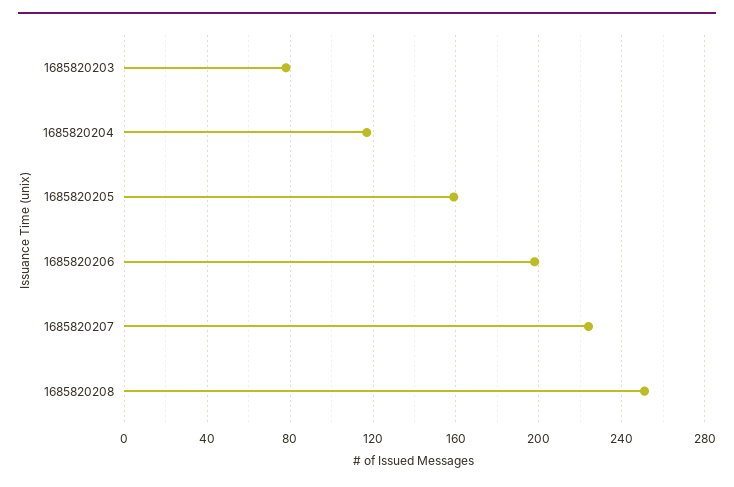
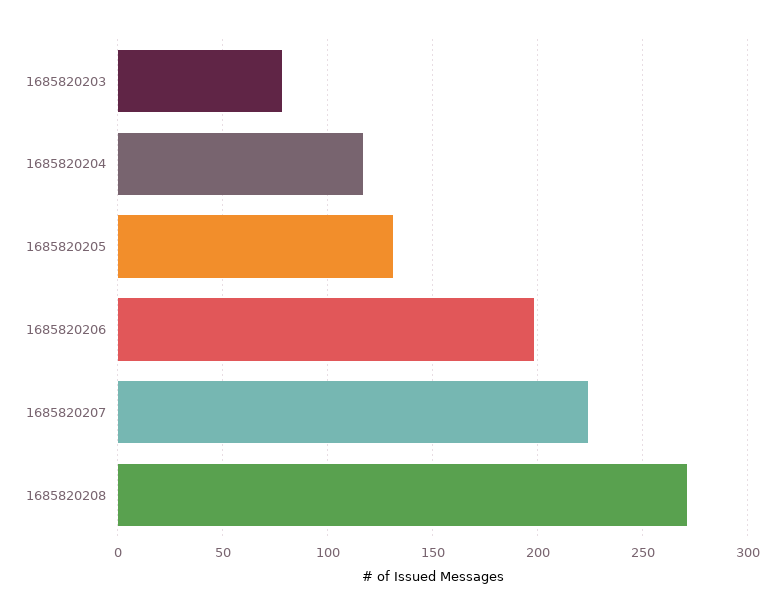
  {
    "1685820203": 80,
    "1685820204": 115,
-   "1685820205": 160,
+   "1685820205": 130,
    "1685820206": 200,
    "1685820207": 225,
-   "1685820208": 250
+   "1685820208": 270
  }

